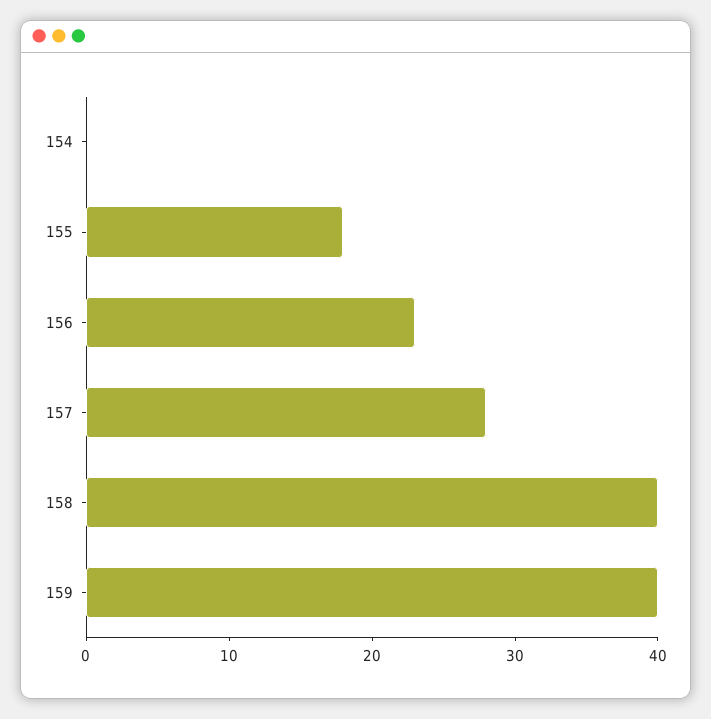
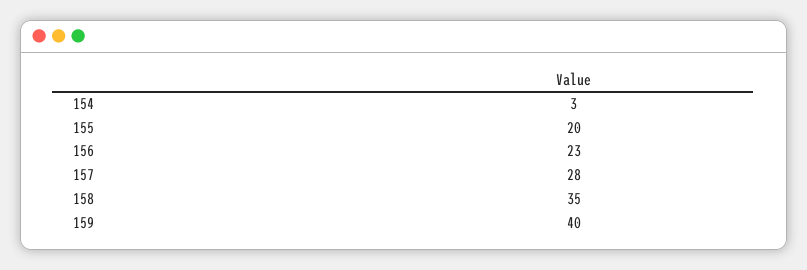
  {
-   "154": 0,
+   "154": 3,
-   "155": 18,
+   "155": 20,
    "156": 23,
    "157": 28,
-   "158": 40,
+   "158": 35,
    "159": 40
  }

